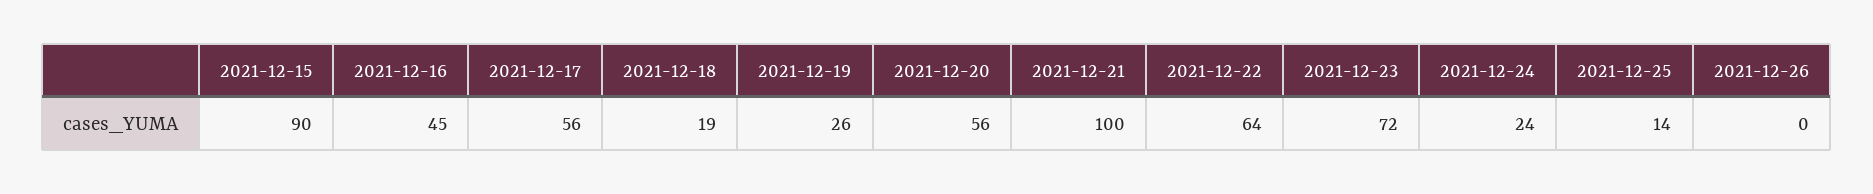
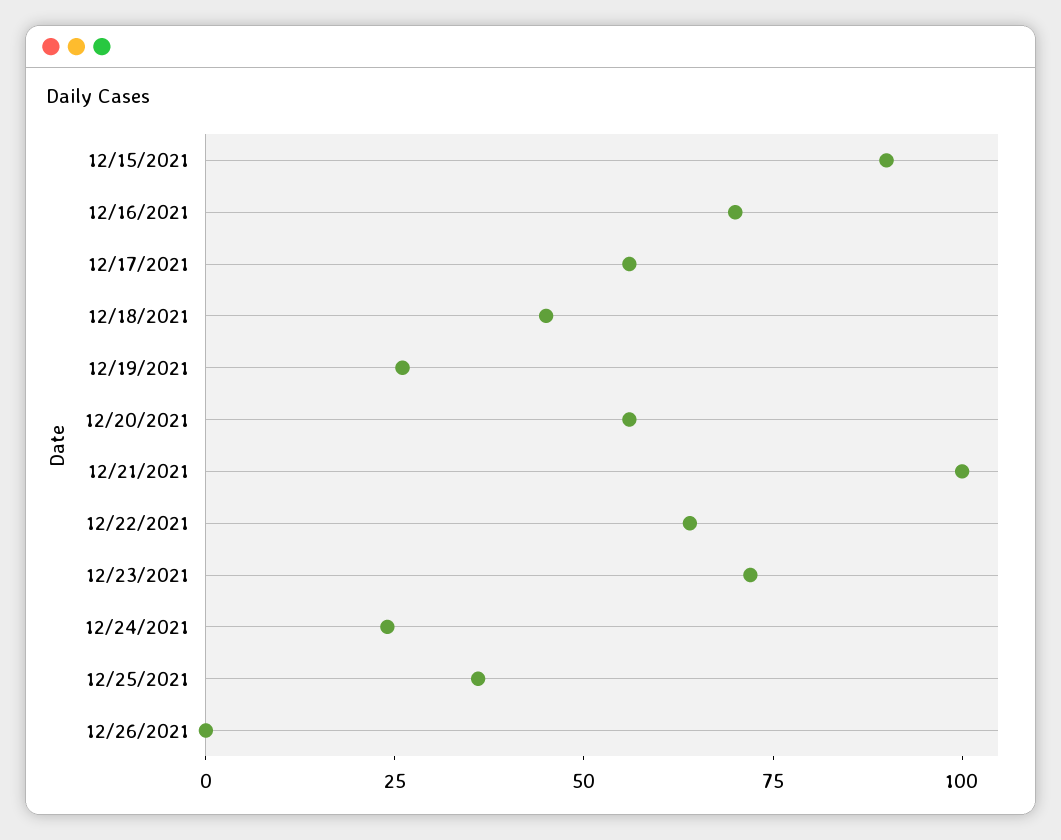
  {
    "2021-12-15": 90,
-   "2021-12-16": 45,
+   "2021-12-16": 70,
    "2021-12-17": 56,
-   "2021-12-18": 19,
+   "2021-12-18": 45,
    "2021-12-19": 26,
    "2021-12-20": 56,
    "2021-12-21": 100,
    "2021-12-22": 64,
    "2021-12-23": 72,
    "2021-12-24": 24,
-   "2021-12-25": 14,
+   "2021-12-25": 35,
    "2021-12-26": 0
  }

